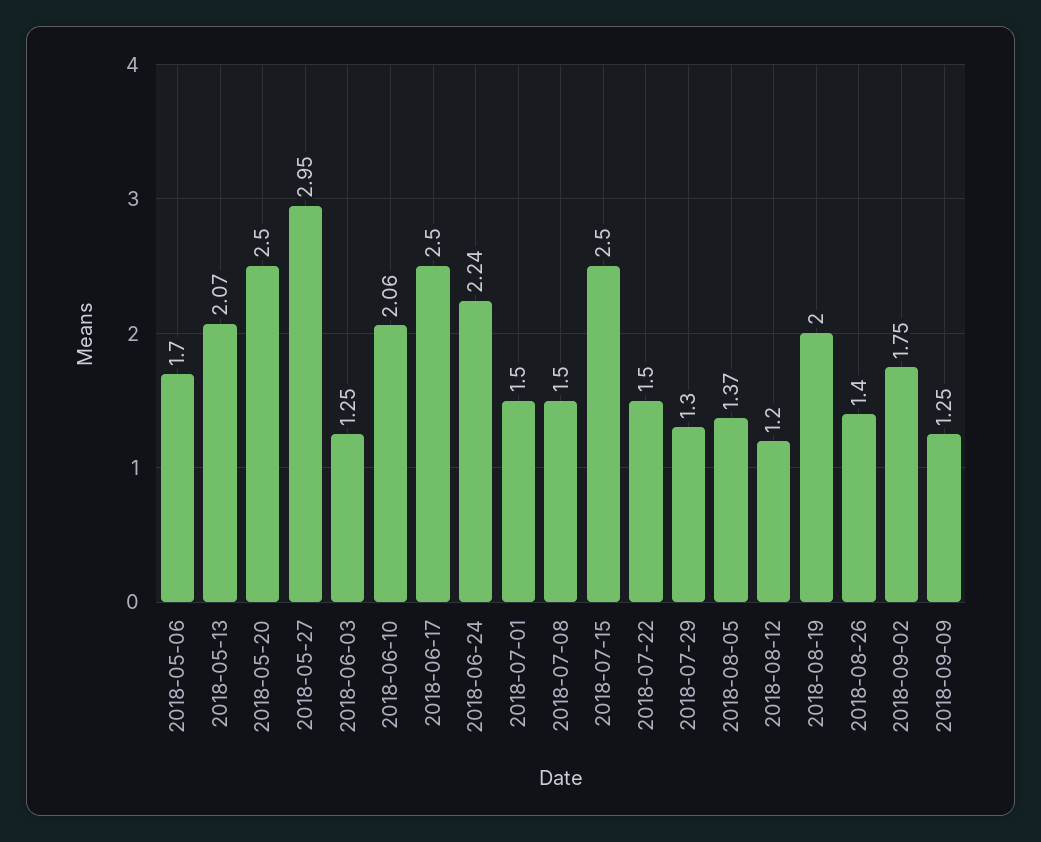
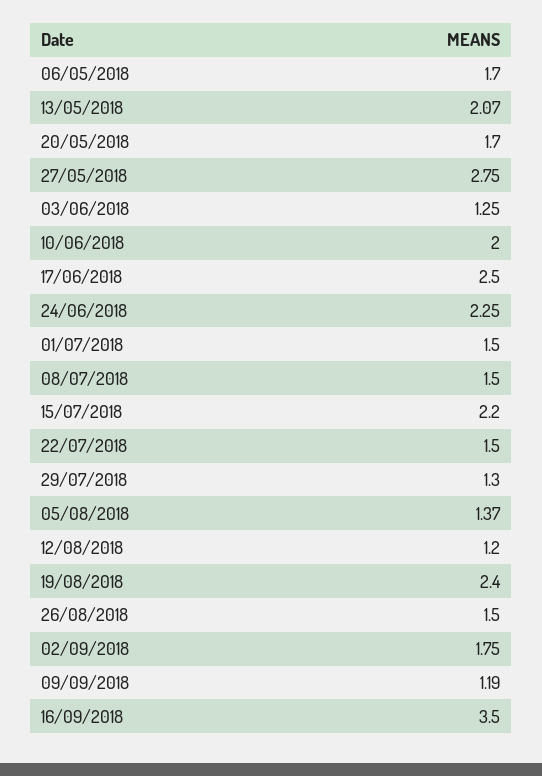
  {
    "2018-05-06": 1.7,
    "2018-05-13": 2.07,
-   "2018-05-20": 2.5,
+   "2018-05-20": 1.7,
-   "2018-05-27": 2.95,
+   "2018-05-27": 2.75,
    "2018-06-03": 1.25,
-   "2018-06-10": 2.06,
+   "2018-06-10": 2,
    "2018-06-17": 2.5,
-   "2018-06-24": 2.24,
+   "2018-06-24": 2.25,
    "2018-07-01": 1.5,
    "2018-07-08": 1.5,
-   "2018-07-15": 2.5,
+   "2018-07-15": 2.2,
    "2018-07-22": 1.5,
    "2018-07-29": 1.3,
    "2018-08-05": 1.37,
    "2018-08-12": 1.2,
-   "2018-08-19": 2,
+   "2018-08-19": 2.4,
-   "2018-08-26": 1.4,
+   "2018-08-26": 1.5,
    "2018-09-02": 1.75,
-   "2018-09-09": 1.25
+   "2018-09-09": 1.19,
+   "16/09/2018": 3.5
  }

